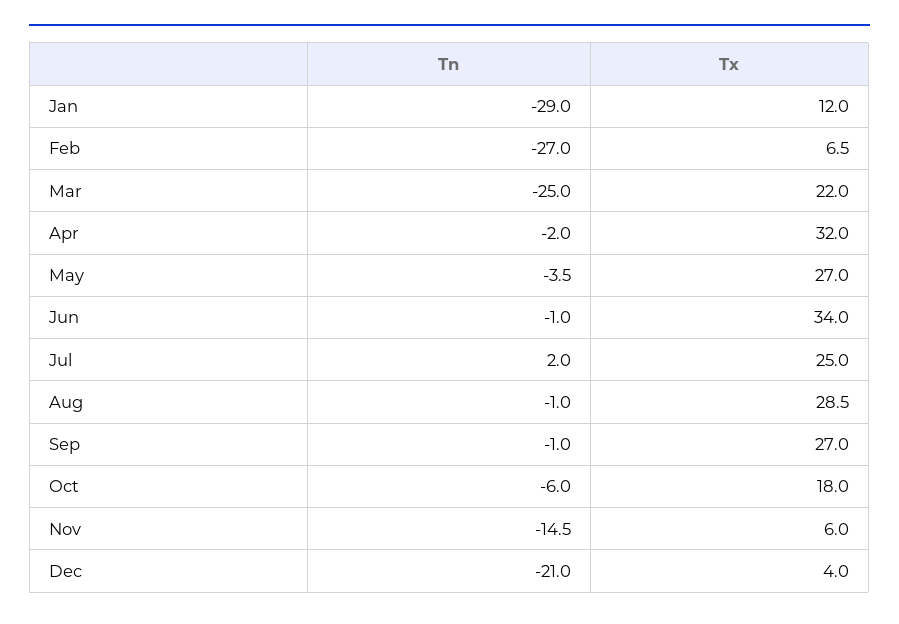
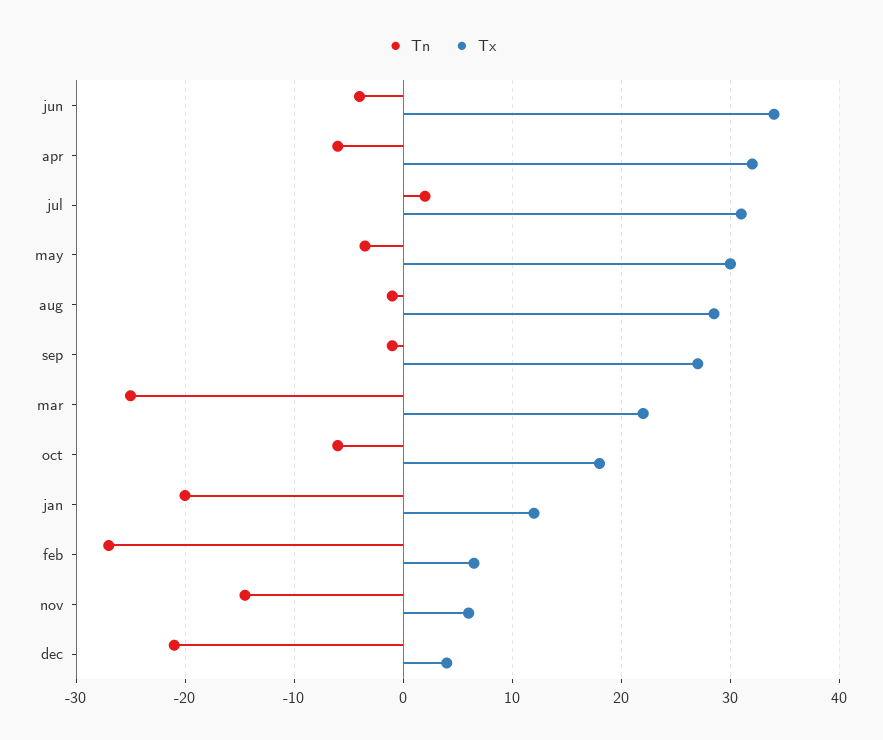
  {
    "Tn": {
-     "Jan": -29,
+     "Jan": -20,
      "Feb": -27,
      "Mar": -25,
-     "Apr": -2,
+     "Apr": -6,
      "May": -3.5,
-     "Jun": -1,
+     "Jun": -4,
      "Jul": 2,
      "Aug": -1,
      "Sep": -1,
      "Oct": -6,
      "Nov": -14.5,
      "Dec": -21
    },
    "Tx": {
      "Jan": 12,
      "Feb": 6.5,
      "Mar": 22,
      "Apr": 32,
-     "May": 27,
+     "May": 30,
      "Jun": 34,
-     "Jul": 25,
+     "Jul": 31,
      "Aug": 28.5,
      "Sep": 27,
      "Oct": 18,
      "Nov": 6,
      "Dec": 4
    }
  }

